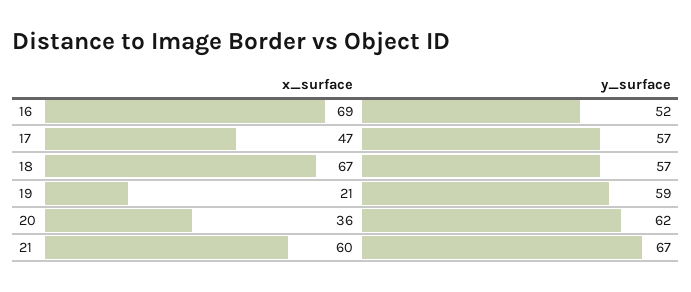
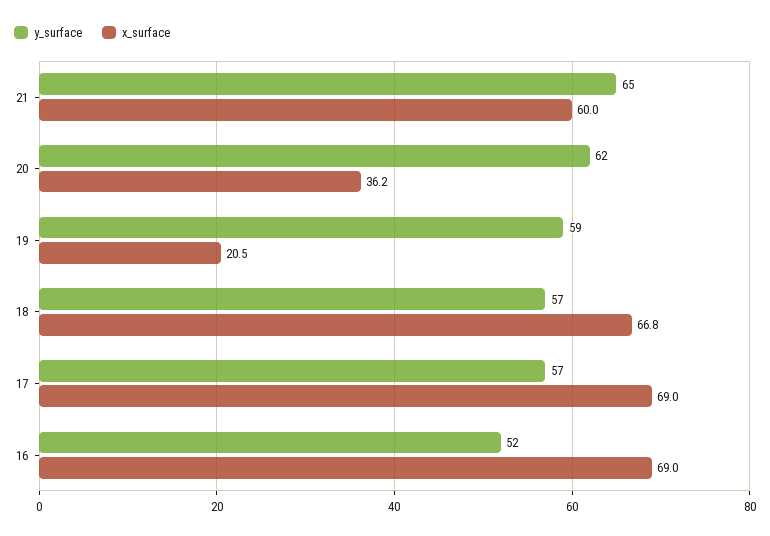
  {
    "x_surface": {
      "16": 69,
-     "17": 47,
+     "17": 69,
      "18": 66.8,
      "19": 20.5,
      "20": 36.2,
      "21": 60
    },
    "y_surface": {
      "16": 52,
      "17": 57,
      "18": 57,
      "19": 59,
      "20": 62,
-     "21": 67
+     "21": 65
    }
  }

